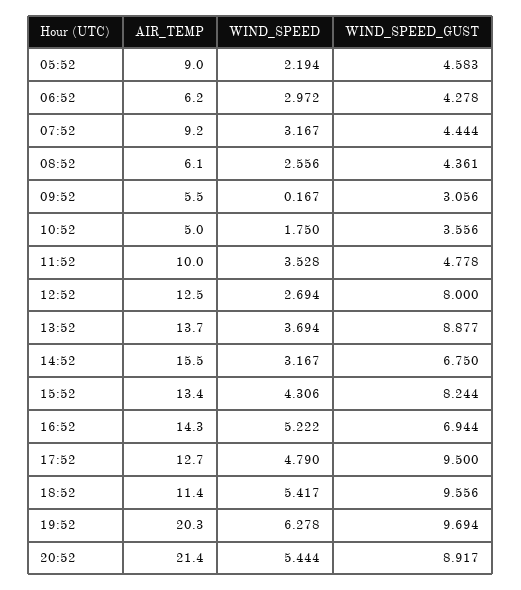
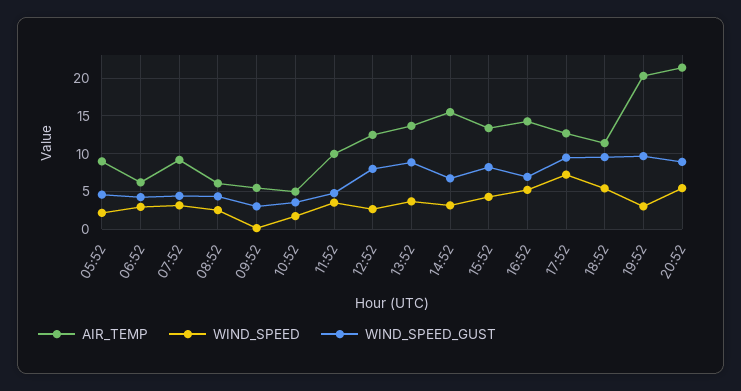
  {
    "AIR_TEMP": {
      "05:52": 9,
      "06:52": 6.2,
      "07:52": 9.2,
      "08:52": 6.1,
      "09:52": 5.5,
      "10:52": 5,
      "11:52": 10,
      "12:52": 12.5,
      "13:52": 13.7,
      "14:52": 15.5,
      "15:52": 13.4,
      "16:52": 14.3,
      "17:52": 12.7,
      "18:52": 11.4,
      "19:52": 20.3,
      "20:52": 21.4
    },
    "WIND_SPEED": {
      "05:52": 2.194,
      "06:52": 2.972,
      "07:52": 3.167,
      "08:52": 2.556,
      "09:52": 0.167,
      "10:52": 1.75,
      "11:52": 3.528,
      "12:52": 2.694,
      "13:52": 3.694,
      "14:52": 3.167,
      "15:52": 4.306,
      "16:52": 5.222,
-     "17:52": 4.79,
+     "17:52": 7,
      "18:52": 5.417,
-     "19:52": 6.278,
+     "19:52": 3,
      "20:52": 5.444
    },
    "WIND_SPEED_GUST": {
      "05:52": 4.583,
      "06:52": 4.278,
      "07:52": 4.444,
      "08:52": 4.361,
      "09:52": 3.056,
      "10:52": 3.556,
      "11:52": 4.778,
      "12:52": 8,
      "13:52": 8.877,
      "14:52": 6.75,
      "15:52": 8.244,
      "16:52": 6.944,
      "17:52": 9.5,
      "18:52": 9.556,
      "19:52": 9.694,
      "20:52": 8.917
    }
  }

